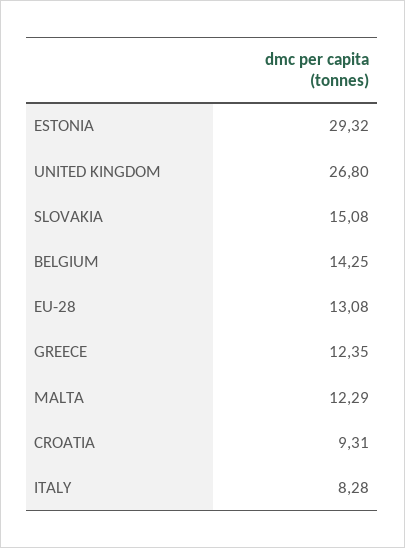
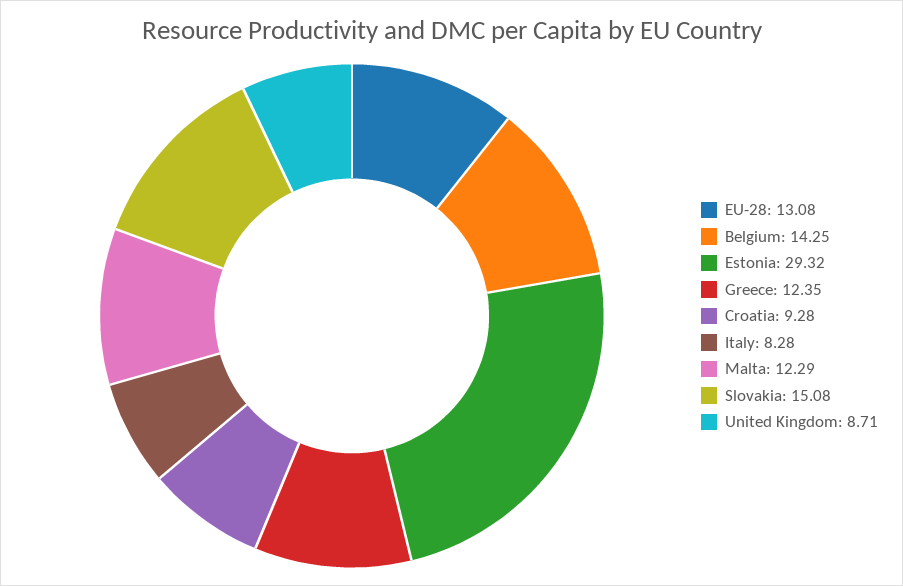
  {
    "ESTONIA": 29.32,
-   "UNITED KINGDOM": 26.8,
+   "UNITED KINGDOM": 8.71,
    "SLOVAKIA": 15.08,
    "BELGIUM": 14.25,
    "EU-28": 13.08,
    "GREECE": 12.35,
    "MALTA": 12.29,
-   "CROATIA": 9.31,
+   "CROATIA": 9.28,
    "ITALY": 8.28
  }

